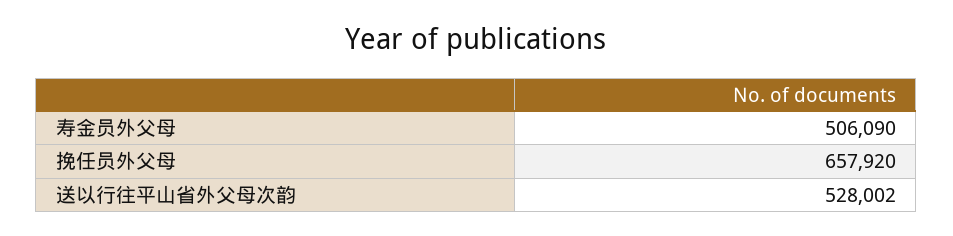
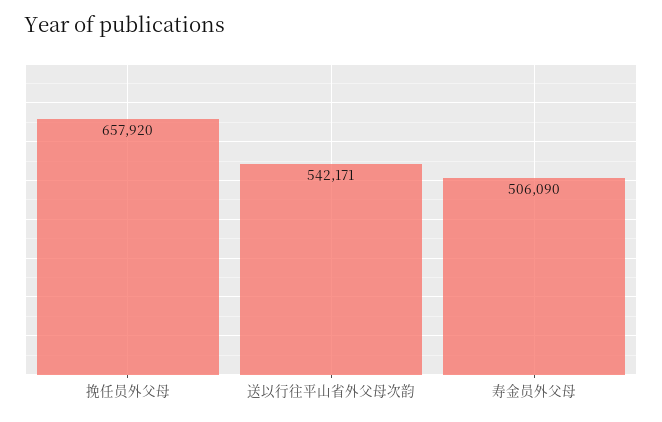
  {
    "寿金员外父母": 506090,
    "挽任员外父母": 657920,
-   "送以行往平山省外父母次韵": 528002
+   "送以行往平山省外父母次韵": 542171
  }

